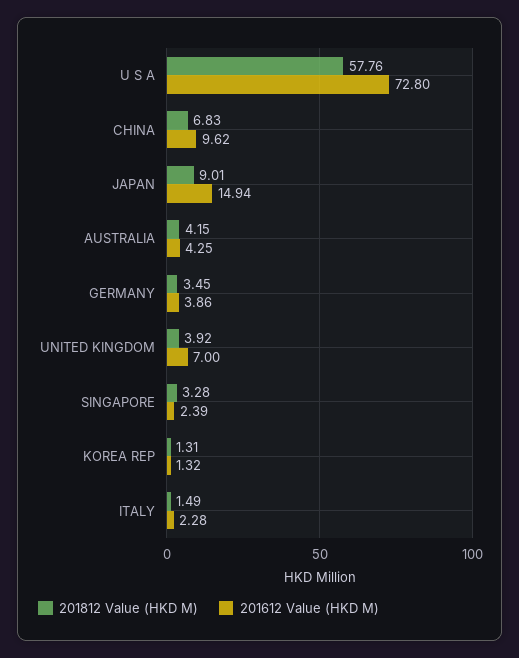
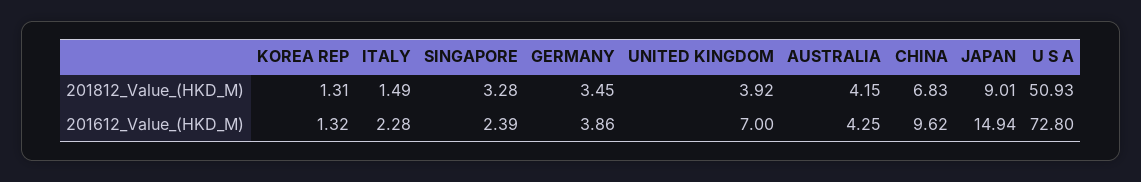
  {
    "201812 Value (HKD M)": {
-     "U S A": 57.76,
+     "U S A": 50.93,
      "CHINA": 6.83,
      "JAPAN": 9.01,
      "AUSTRALIA": 4.15,
      "GERMANY": 3.45,
      "UNITED KINGDOM": 3.92,
      "SINGAPORE": 3.28,
      "KOREA REP": 1.31,
      "ITALY": 1.49
    },
    "201612 Value (HKD M)": {
      "U S A": 72.8,
      "CHINA": 9.62,
      "JAPAN": 14.94,
      "AUSTRALIA": 4.25,
      "GERMANY": 3.86,
      "UNITED KINGDOM": 7,
      "SINGAPORE": 2.39,
      "KOREA REP": 1.32,
      "ITALY": 2.28
    }
  }

